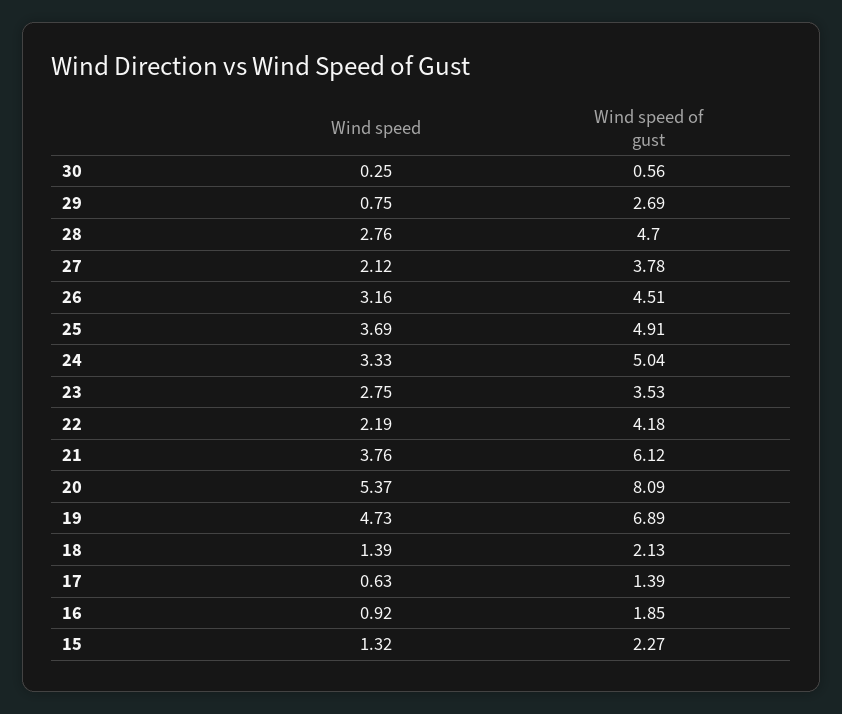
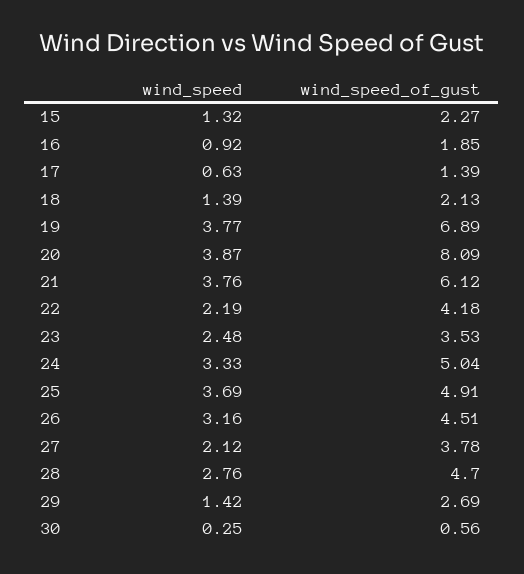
  {
    "Wind speed": {
      "30": 0.25,
-     "29": 0.75,
+     "29": 1.42,
      "28": 2.76,
      "27": 2.12,
      "26": 3.16,
      "25": 3.69,
      "24": 3.33,
-     "23": 2.75,
+     "23": 2.48,
      "22": 2.19,
      "21": 3.76,
-     "20": 5.37,
+     "20": 3.87,
-     "19": 4.73,
+     "19": 3.77,
      "18": 1.39,
      "17": 0.63,
      "16": 0.92,
      "15": 1.32
    },
    "Wind speed of gust": {
      "30": 0.56,
      "29": 2.69,
      "28": 4.7,
      "27": 3.78,
      "26": 4.51,
      "25": 4.91,
      "24": 5.04,
      "23": 3.53,
      "22": 4.18,
      "21": 6.12,
      "20": 8.09,
      "19": 6.89,
      "18": 2.13,
      "17": 1.39,
      "16": 1.85,
      "15": 2.27
    }
  }

